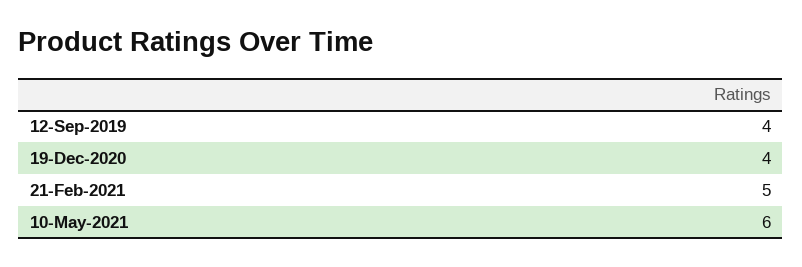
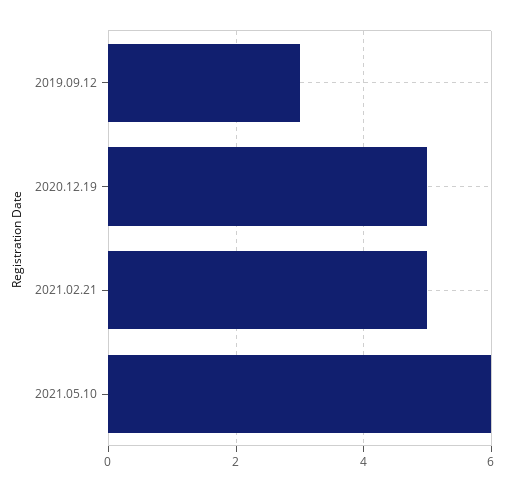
  {
-   "12-Sep-2019": 4,
+   "12-Sep-2019": 3,
-   "19-Dec-2020": 4,
+   "19-Dec-2020": 5,
    "21-Feb-2021": 5,
    "10-May-2021": 6
  }

